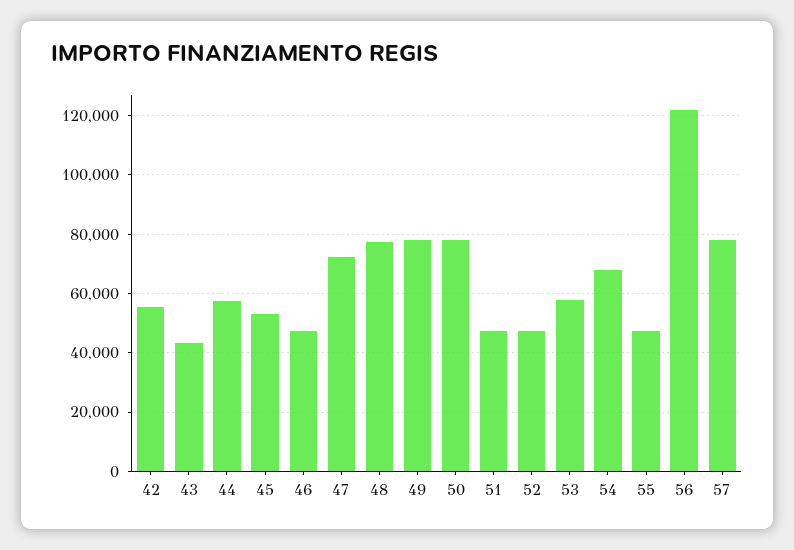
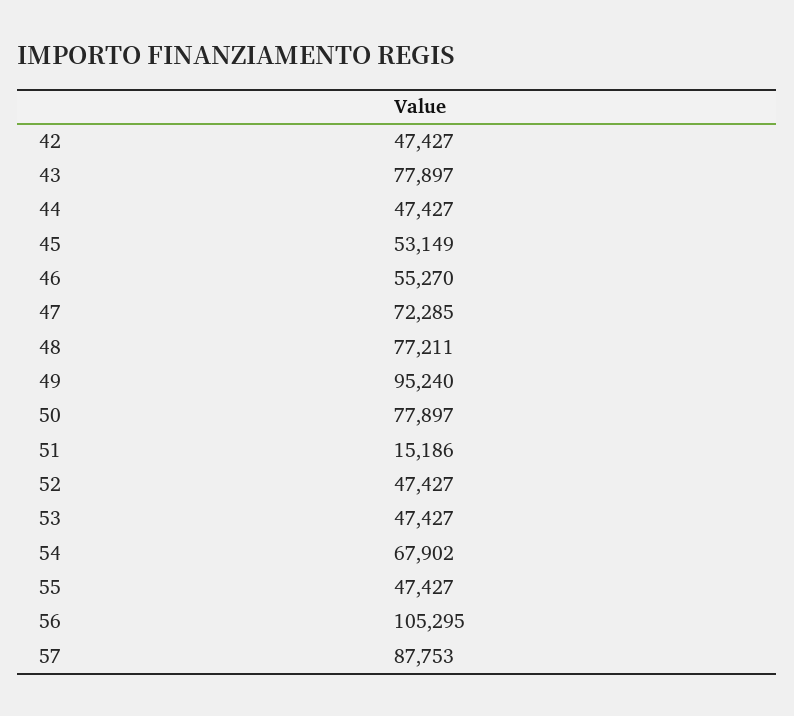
  {
-   "42": 55000,
+   "42": 47427,
-   "43": 42500,
+   "43": 77897,
-   "44": 57500,
+   "44": 47427,
    "45": 53149,
-   "46": 47500,
+   "46": 55270,
    "47": 72285,
    "48": 77211,
-   "49": 77500,
+   "49": 95240,
    "50": 77897,
-   "51": 47500,
+   "51": 15186,
    "52": 47427,
-   "53": 57500,
+   "53": 47427,
    "54": 67902,
    "55": 47427,
-   "56": 122500,
+   "56": 105295,
-   "57": 77500
+   "57": 87753
  }

